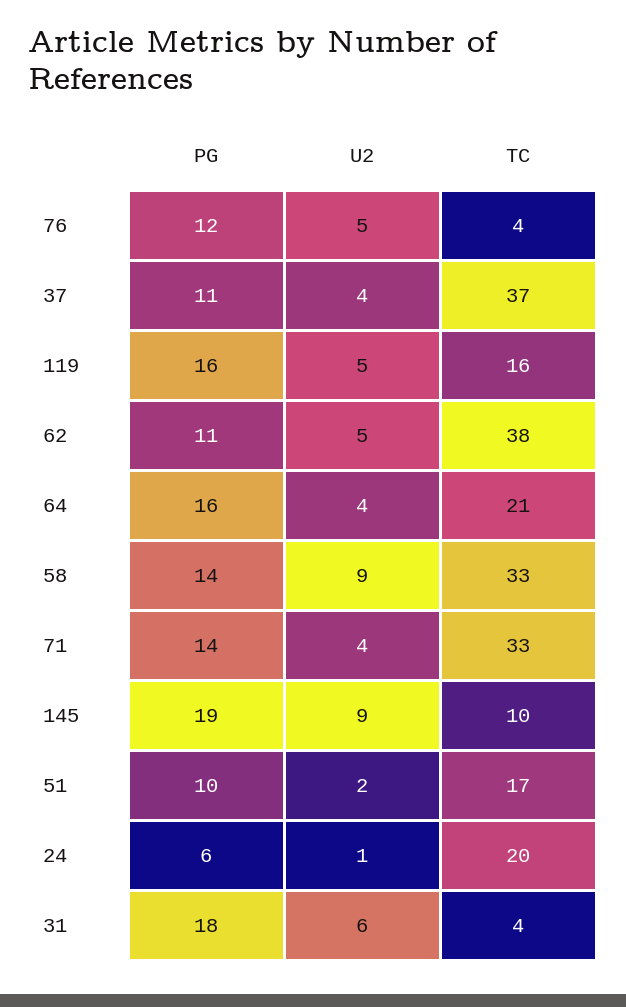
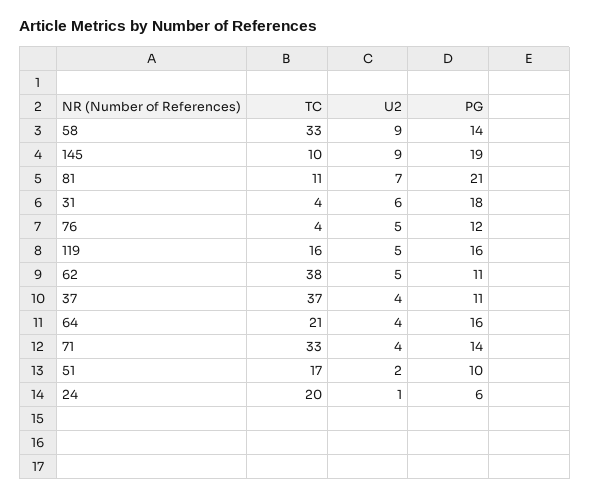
  {
    "PG": {
      "76": 12,
      "37": 11,
      "119": 16,
      "62": 11,
      "64": 16,
      "58": 14,
      "71": 14,
      "145": 19,
      "51": 10,
      "24": 6,
-     "31": 18
+     "31": 18,
+     "81": 21
    },
    "U2": {
      "76": 5,
      "37": 4,
      "119": 5,
      "62": 5,
      "64": 4,
      "58": 9,
      "71": 4,
      "145": 9,
      "51": 2,
      "24": 1,
-     "31": 6
+     "31": 6,
+     "81": 7
    },
    "TC": {
      "76": 4,
      "37": 37,
      "119": 16,
      "62": 38,
      "64": 21,
      "58": 33,
      "71": 33,
      "145": 10,
      "51": 17,
      "24": 20,
-     "31": 4
+     "31": 4,
+     "81": 11
    }
  }

